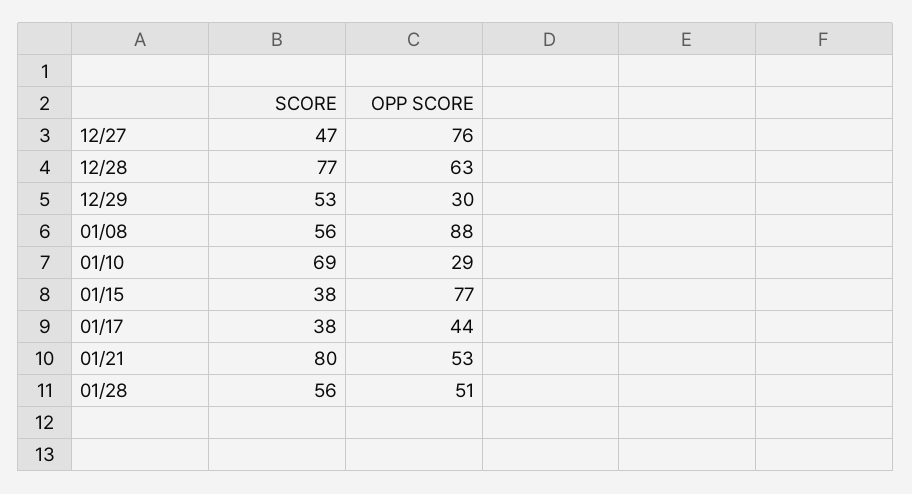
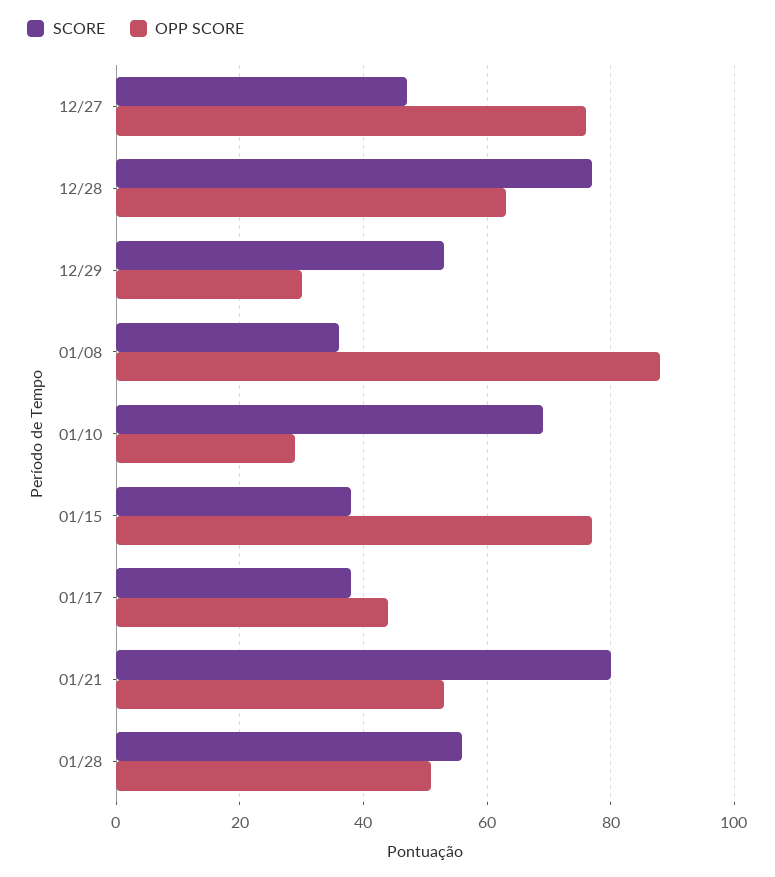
  {
    "SCORE": {
      "12/27": 47,
      "12/28": 77,
      "12/29": 53,
-     "01/08": 56,
+     "01/08": 35,
      "01/10": 69,
      "01/15": 38,
      "01/17": 38,
      "01/21": 80,
      "01/28": 56
    },
    "OPP SCORE": {
      "12/27": 76,
      "12/28": 63,
      "12/29": 30,
      "01/08": 88,
      "01/10": 29,
      "01/15": 77,
      "01/17": 44,
      "01/21": 53,
      "01/28": 51
    }
  }

